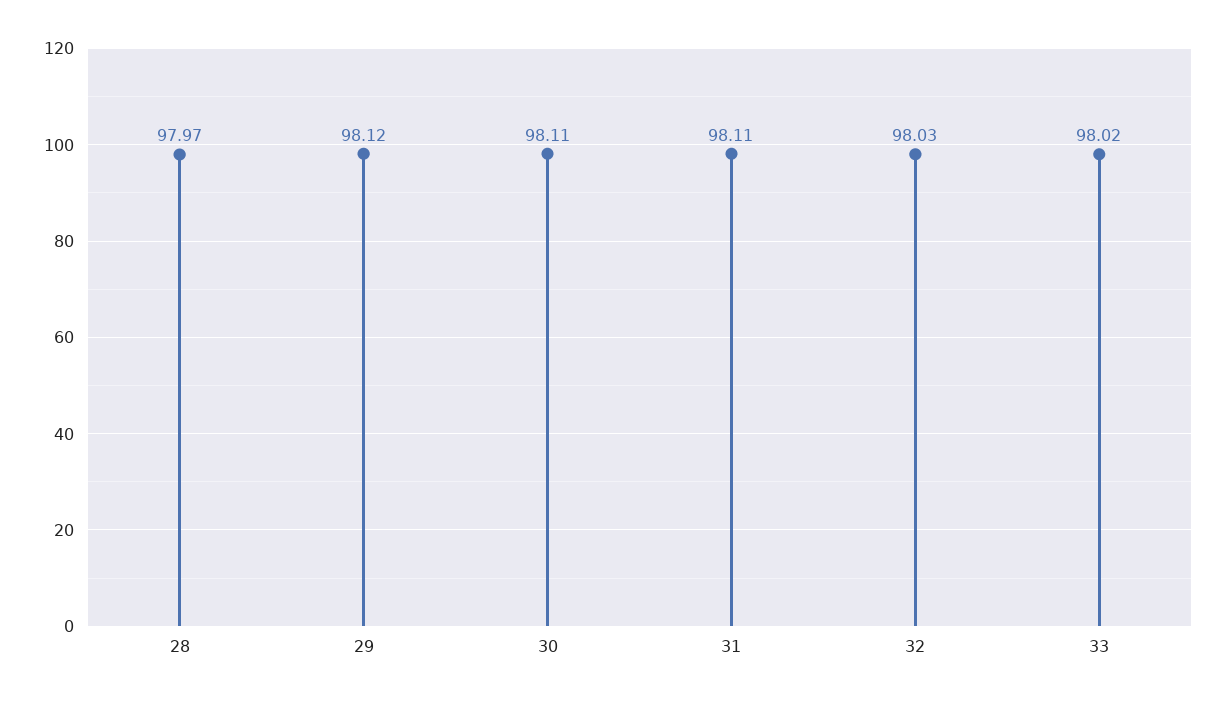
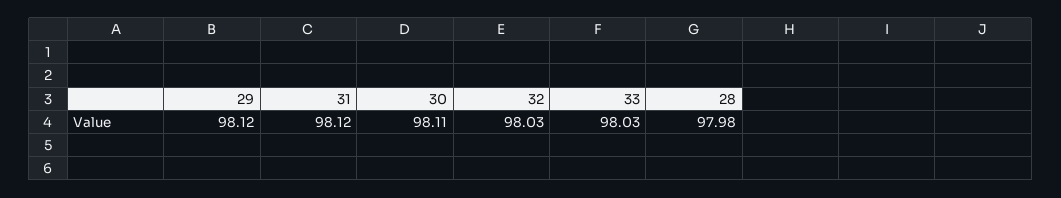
  {
-   "28": 97.97,
+   "28": 97.98,
    "29": 98.12,
    "30": 98.11,
-   "31": 98.11,
+   "31": 98.12,
    "32": 98.03,
-   "33": 98.02
+   "33": 98.03
  }

